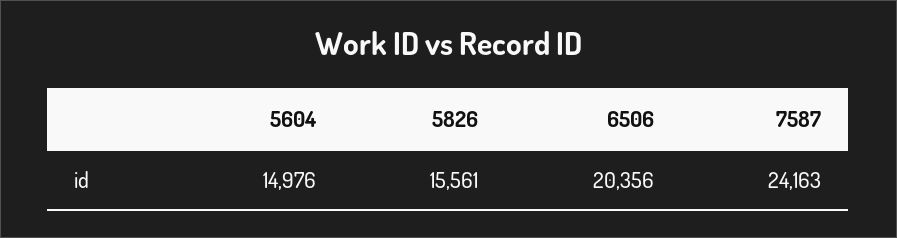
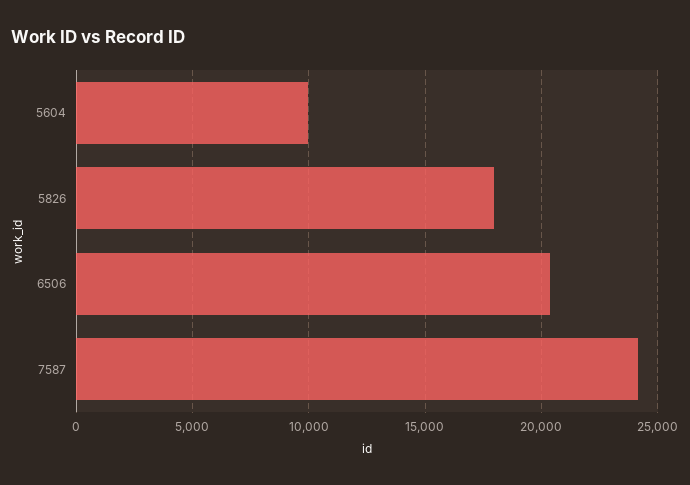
  {
-   "5604": 14976,
+   "5604": 10000,
-   "5826": 15561,
+   "5826": 18000,
    "6506": 20356,
    "7587": 24163
  }

